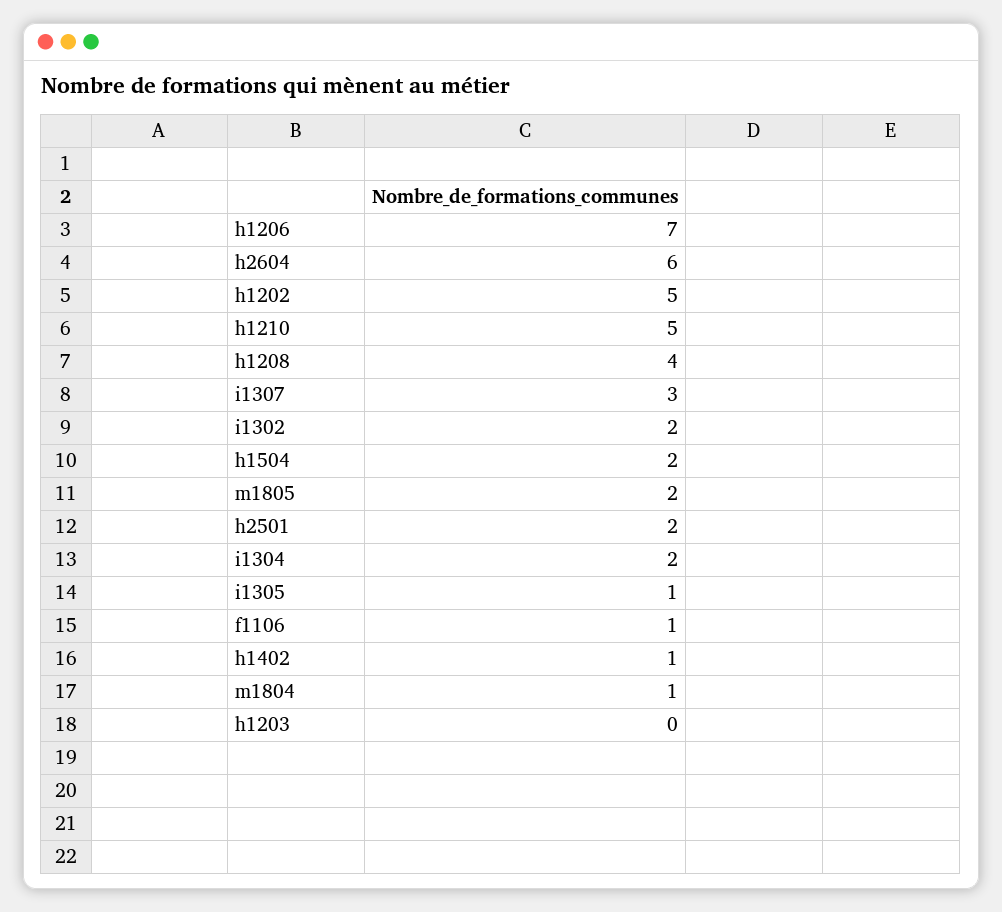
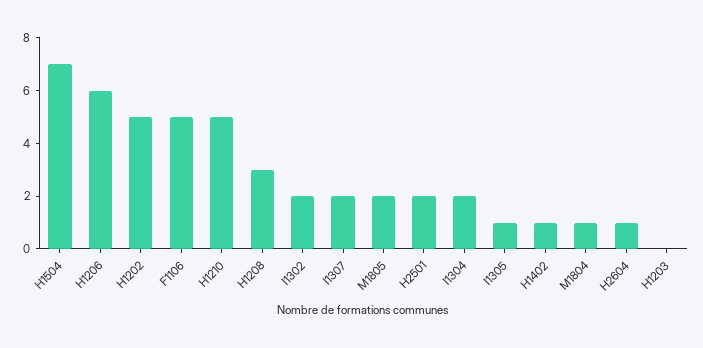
  {
-   "h1206": 7,
+   "h1206": 6,
-   "h2604": 6,
+   "h2604": 1,
    "h1202": 5,
    "h1210": 5,
-   "h1208": 4,
+   "h1208": 3,
-   "i1307": 3,
+   "i1307": 2,
    "i1302": 2,
-   "h1504": 2,
+   "h1504": 7,
    "m1805": 2,
    "h2501": 2,
    "i1304": 2,
    "i1305": 1,
-   "f1106": 1,
+   "f1106": 5,
    "h1402": 1,
    "m1804": 1,
    "h1203": 0
  }

